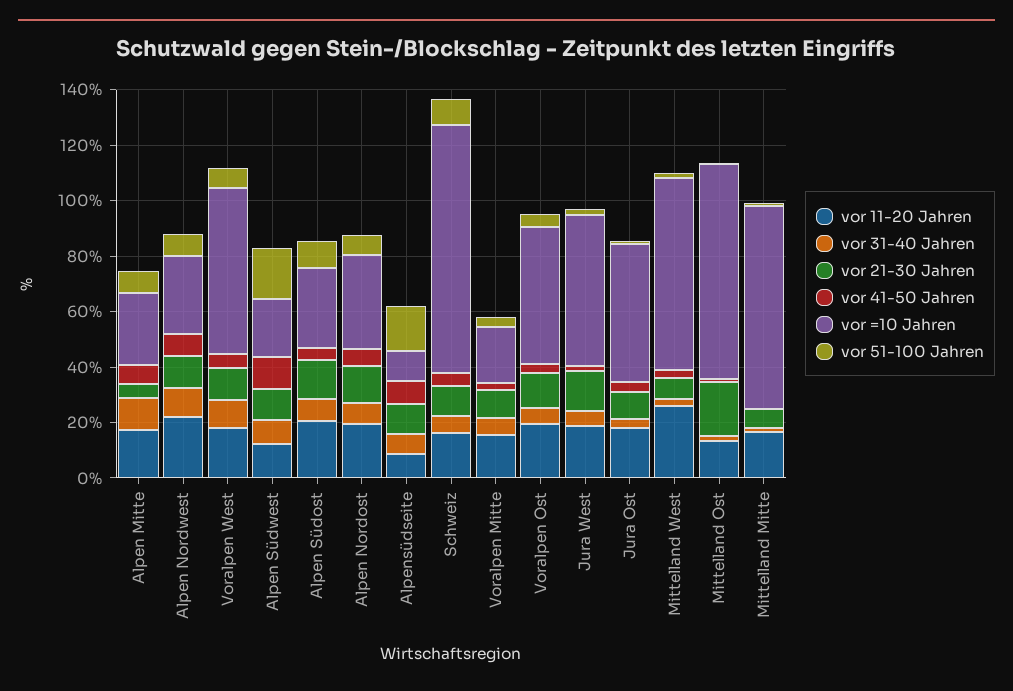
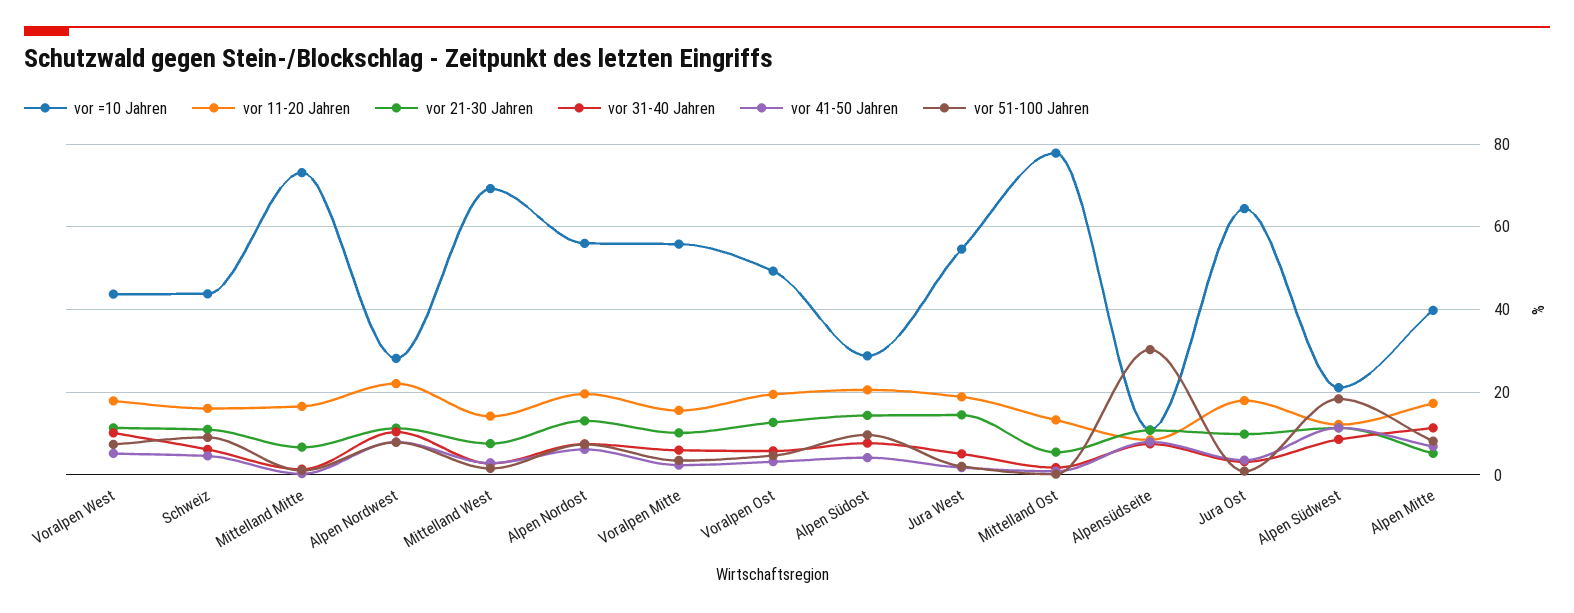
  {
    "vor 11-20 Jahren": {
      "Alpen Mitte": 18,
      "Alpen Nordwest": 22,
      "Voralpen West": 18,
      "Alpen Südwest": 12,
      "Alpen Südost": 20,
      "Alpen Nordost": 20,
      "Alpensüdseite": 8,
      "Schweiz": 16,
      "Voralpen Mitte": 16,
      "Voralpen Ost": 20,
      "Jura West": 18,
      "Jura Ost": 18,
-     "Mittelland West": 25,
+     "Mittelland West": 14,
      "Mittelland Ost": 14,
      "Mittelland Mitte": 16
    },
    "vor 31-40 Jahren": {
      "Alpen Mitte": 12,
      "Alpen Nordwest": 10,
      "Voralpen West": 10,
      "Alpen Südwest": 8,
      "Alpen Südost": 8,
      "Alpen Nordost": 8,
      "Alpensüdseite": 8,
      "Schweiz": 6,
      "Voralpen Mitte": 6,
      "Voralpen Ost": 6,
      "Jura West": 6,
      "Jura Ost": 4,
      "Mittelland West": 2,
      "Mittelland Ost": 2,
      "Mittelland Mitte": 2
    },
    "vor 21-30 Jahren": {
      "Alpen Mitte": 6,
      "Alpen Nordwest": 12,
      "Voralpen West": 12,
      "Alpen Südwest": 12,
      "Alpen Südost": 14,
      "Alpen Nordost": 14,
      "Alpensüdseite": 10,
      "Schweiz": 12,
      "Voralpen Mitte": 10,
      "Voralpen Ost": 12,
      "Jura West": 14,
      "Jura Ost": 10,
      "Mittelland West": 8,
-     "Mittelland Ost": 20,
+     "Mittelland Ost": 6,
      "Mittelland Mitte": 6
    },
    "vor 41-50 Jahren": {
      "Alpen Mitte": 6,
      "Alpen Nordwest": 8,
      "Voralpen West": 6,
      "Alpen Südwest": 12,
      "Alpen Südost": 4,
      "Alpen Nordost": 6,
      "Alpensüdseite": 8,
      "Schweiz": 4,
      "Voralpen Mitte": 2,
      "Voralpen Ost": 4,
      "Jura West": 2,
      "Jura Ost": 4,
      "Mittelland West": 2,
      "Mittelland Ost": 0,
      "Mittelland Mitte": 0
    },
    "vor =10 Jahren": {
-     "Alpen Mitte": 25,
+     "Alpen Mitte": 40,
      "Alpen Nordwest": 28,
-     "Voralpen West": 60,
+     "Voralpen West": 44,
      "Alpen Südwest": 22,
      "Alpen Südost": 28,
-     "Alpen Nordost": 35,
+     "Alpen Nordost": 56,
      "Alpensüdseite": 10,
-     "Schweiz": 90,
+     "Schweiz": 44,
-     "Voralpen Mitte": 20,
+     "Voralpen Mitte": 56,
      "Voralpen Ost": 50,
      "Jura West": 54,
-     "Jura Ost": 50,
+     "Jura Ost": 64,
      "Mittelland West": 70,
      "Mittelland Ost": 78,
      "Mittelland Mitte": 74
    },
    "vor 51-100 Jahren": {
      "Alpen Mitte": 8,
      "Alpen Nordwest": 8,
      "Voralpen West": 8,
      "Alpen Südwest": 18,
      "Alpen Südost": 10,
      "Alpen Nordost": 8,
-     "Alpensüdseite": 15,
+     "Alpensüdseite": 30,
      "Schweiz": 10,
      "Voralpen Mitte": 4,
      "Voralpen Ost": 4,
      "Jura West": 2,
      "Jura Ost": 0,
      "Mittelland West": 2,
      "Mittelland Ost": 0,
      "Mittelland Mitte": 2
    }
  }

